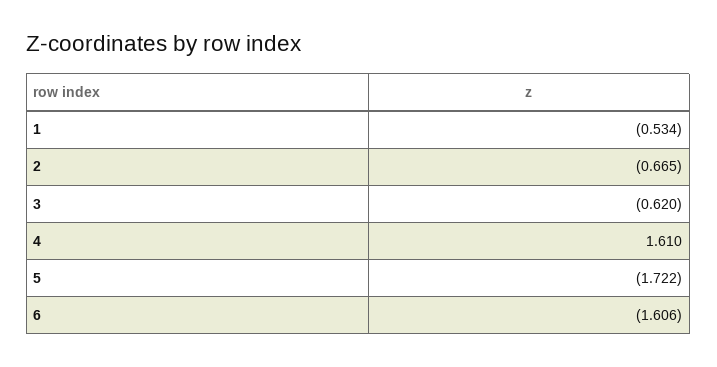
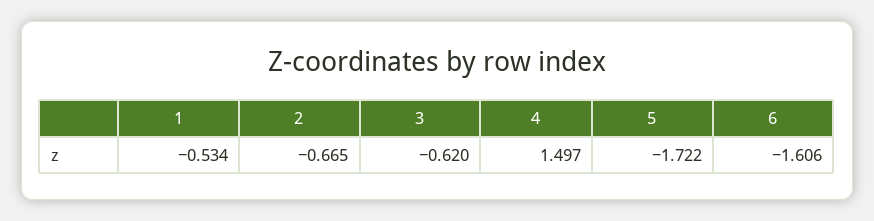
  {
    "1": -0.534,
    "2": -0.665,
    "3": -0.62,
-   "4": 1.61,
+   "4": 1.497,
    "5": -1.722,
    "6": -1.606
  }

